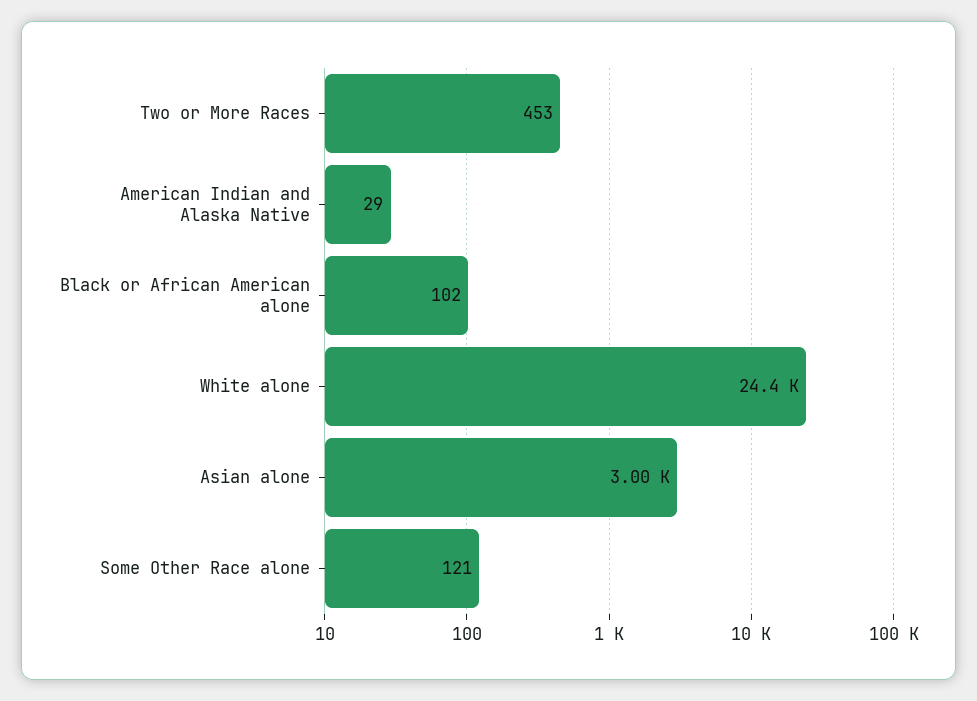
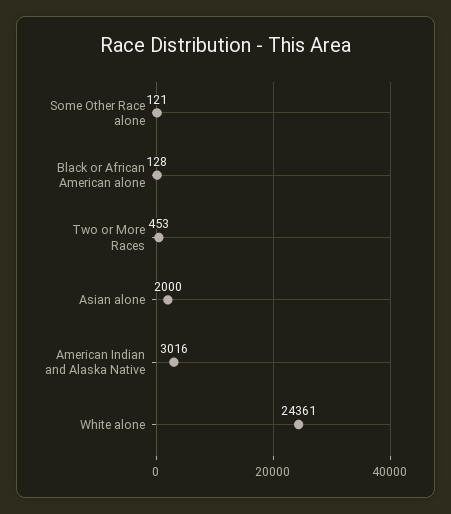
  {
    "Two or More Races": 453,
-   "American Indian and Alaska Native": 29,
+   "American Indian and Alaska Native": 3016,
-   "Black or African American alone": 102,
+   "Black or African American alone": 128,
    "White alone": 24361,
-   "Asian alone": 3000,
+   "Asian alone": 2000,
    "Some Other Race alone": 121
  }

